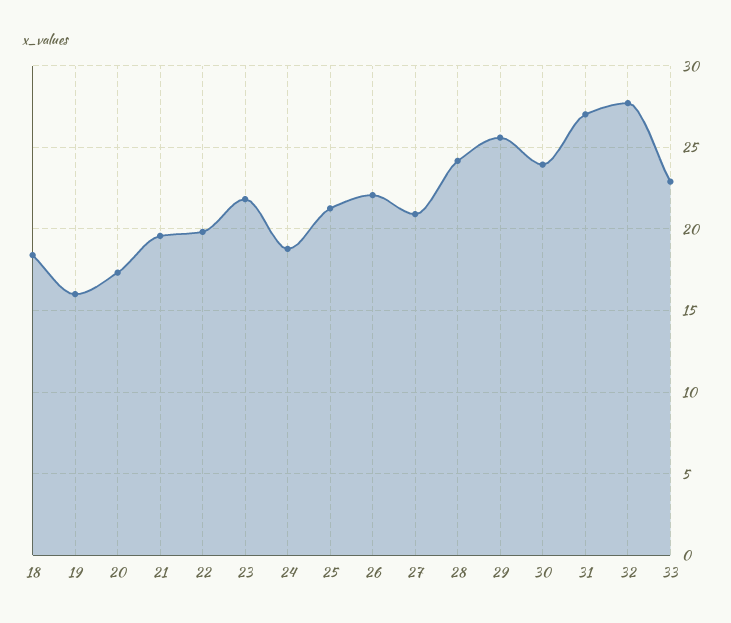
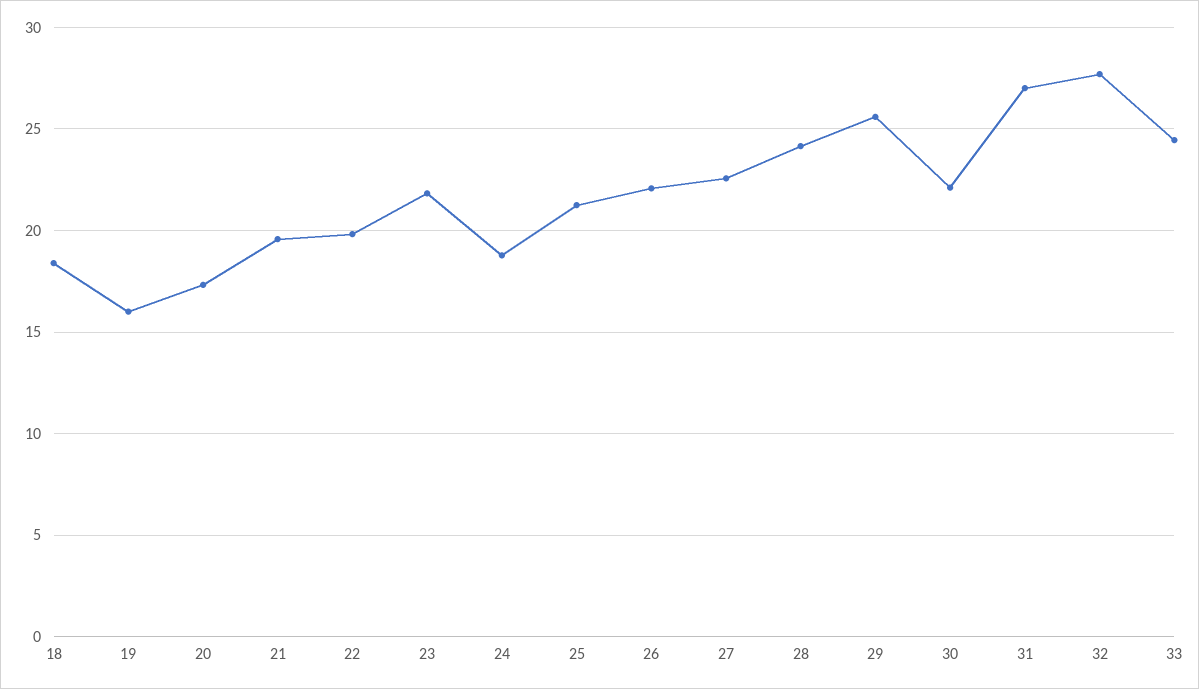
  {
    "18": 18.5,
    "19": 16,
    "20": 17.5,
    "21": 19.5,
    "22": 20,
    "23": 22,
    "24": 19,
    "25": 21.5,
    "26": 22,
-   "27": 21,
+   "27": 22.5,
    "28": 24,
    "29": 25.5,
-   "30": 24,
+   "30": 22,
    "31": 27,
    "32": 27.5,
-   "33": 23
+   "33": 24.5
  }

